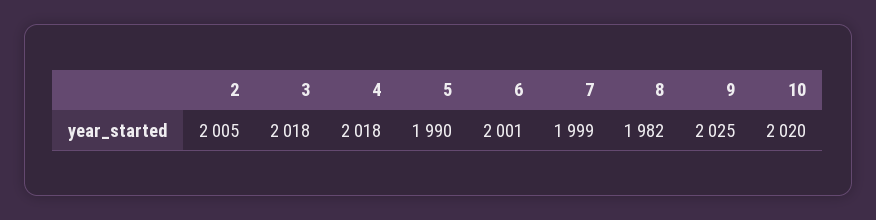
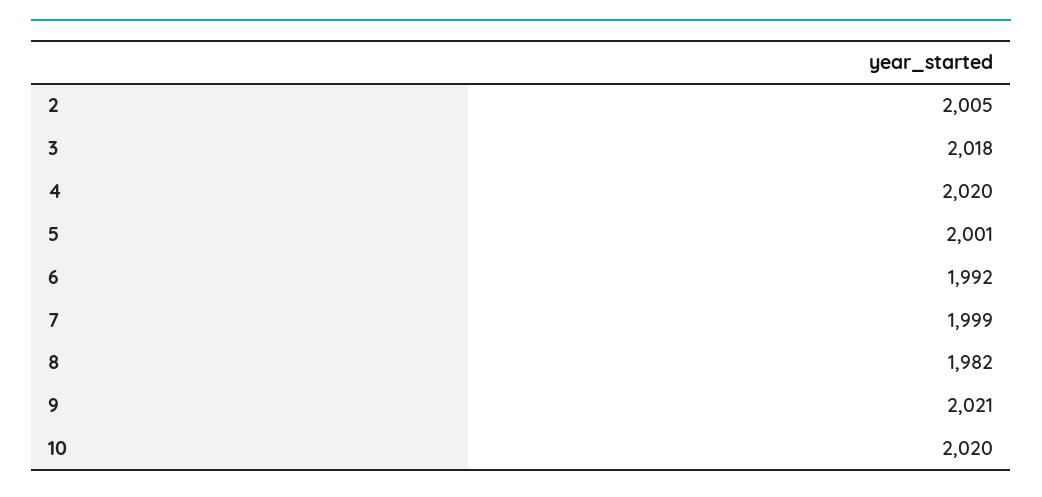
  {
    "2": 2005,
    "3": 2018,
-   "4": 2018,
+   "4": 2020,
-   "5": 1990,
+   "5": 2001,
-   "6": 2001,
+   "6": 1992,
    "7": 1999,
    "8": 1982,
-   "9": 2025,
+   "9": 2021,
    "10": 2020
  }

